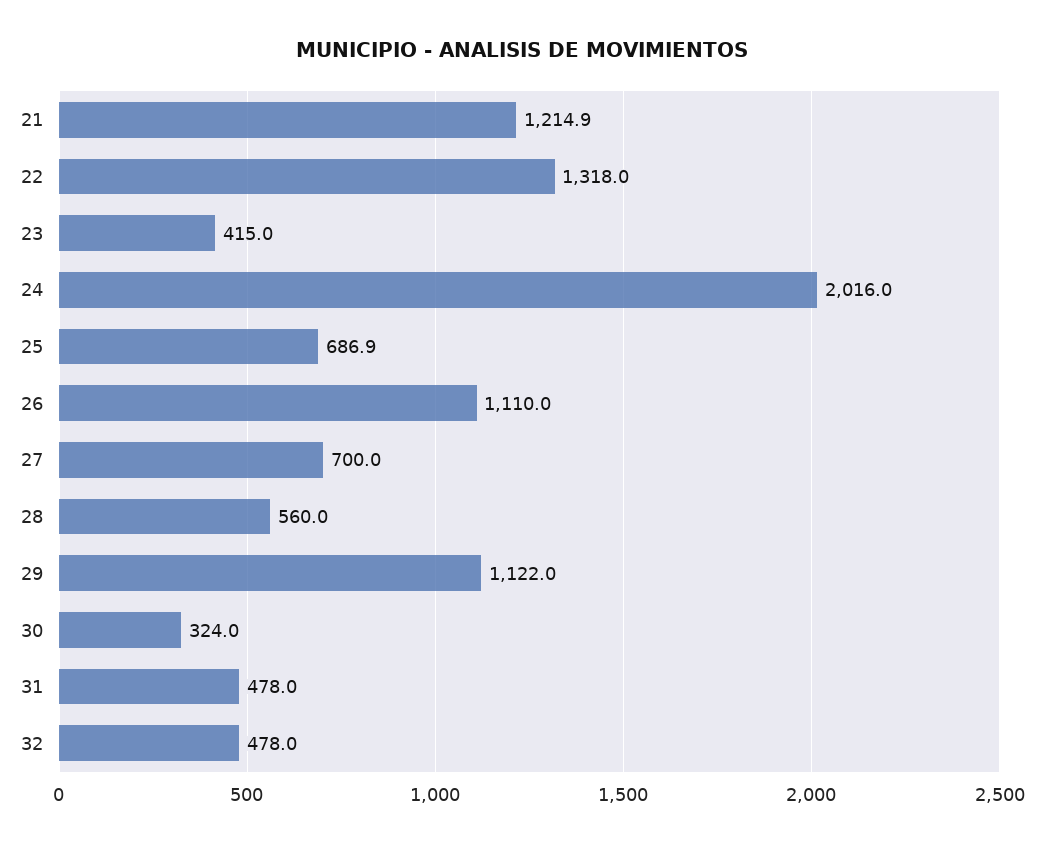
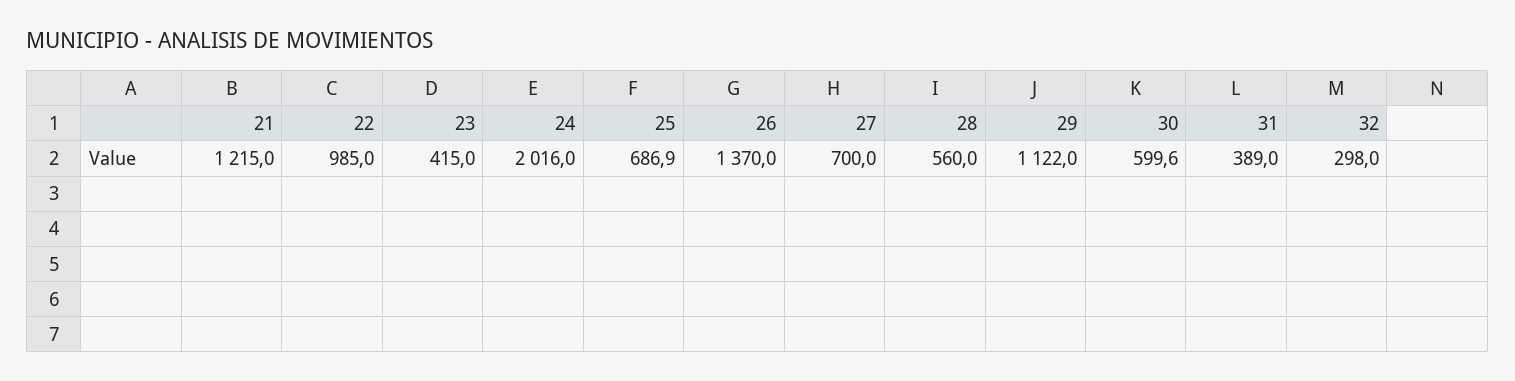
  {
-   "21": 1214.9,
+   "21": 1215,
-   "22": 1318,
+   "22": 985,
    "23": 415,
    "24": 2016,
    "25": 686.9,
-   "26": 1110,
+   "26": 1370,
    "27": 700,
    "28": 560,
    "29": 1122,
-   "30": 324,
+   "30": 599.6,
-   "31": 478,
+   "31": 389,
-   "32": 478
+   "32": 298
  }

